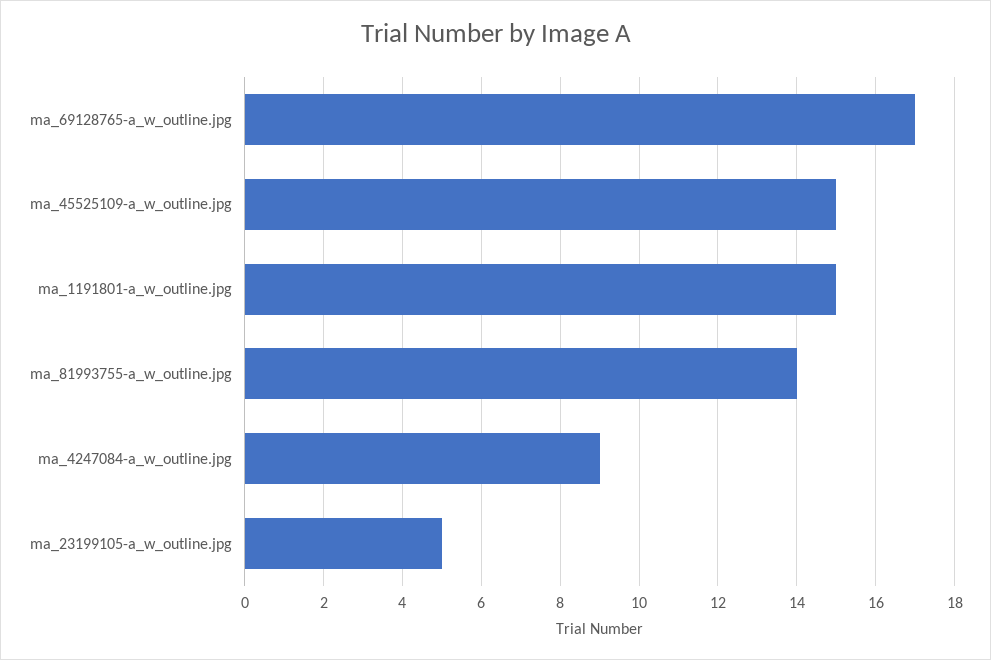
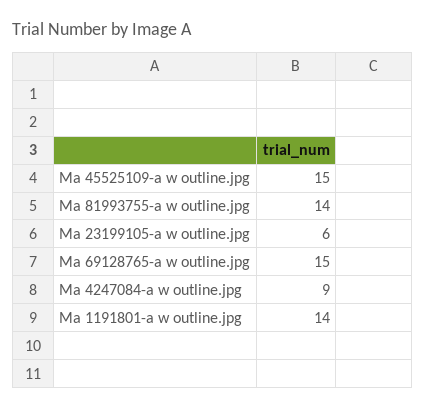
  {
-   "ma_69128765-a_w_outline.jpg": 17,
+   "ma_69128765-a_w_outline.jpg": 15,
    "ma_45525109-a_w_outline.jpg": 15,
-   "ma_1191801-a_w_outline.jpg": 15,
+   "ma_1191801-a_w_outline.jpg": 14,
    "ma_81993755-a_w_outline.jpg": 14,
    "ma_4247084-a_w_outline.jpg": 9,
-   "ma_23199105-a_w_outline.jpg": 5
+   "ma_23199105-a_w_outline.jpg": 6
  }

